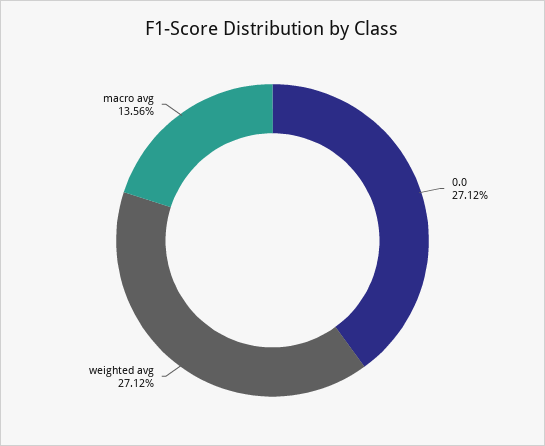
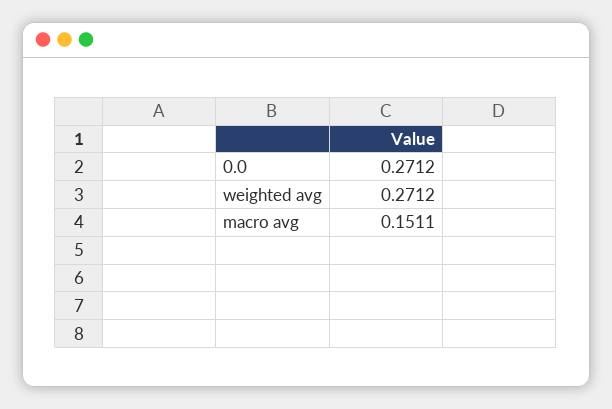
  {
    "0.0": 0.2712,
    "weighted avg": 0.2712,
-   "macro avg": 0.1356
+   "macro avg": 0.1511
  }

